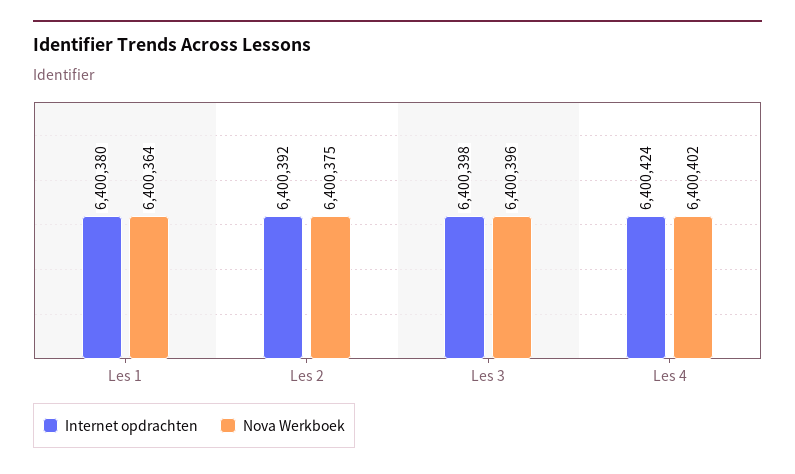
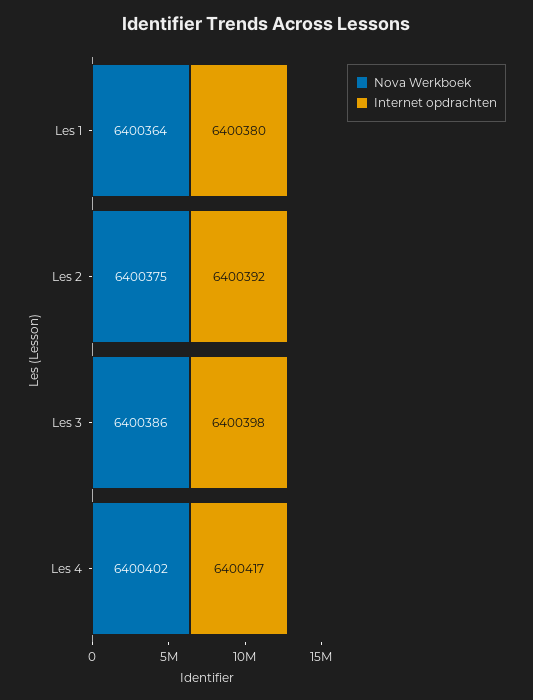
  {
    "Internet opdrachten": {
      "Les 1": 6400380,
      "Les 2": 6400392,
      "Les 3": 6400398,
-     "Les 4": 6400424
+     "Les 4": 6400417
    },
    "Nova Werkboek": {
      "Les 1": 6400364,
      "Les 2": 6400375,
-     "Les 3": 6400396,
+     "Les 3": 6400386,
      "Les 4": 6400402
    }
  }

